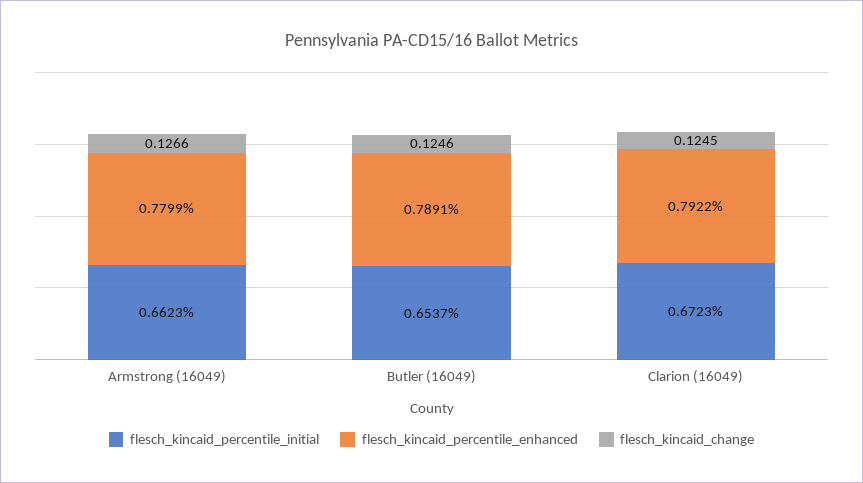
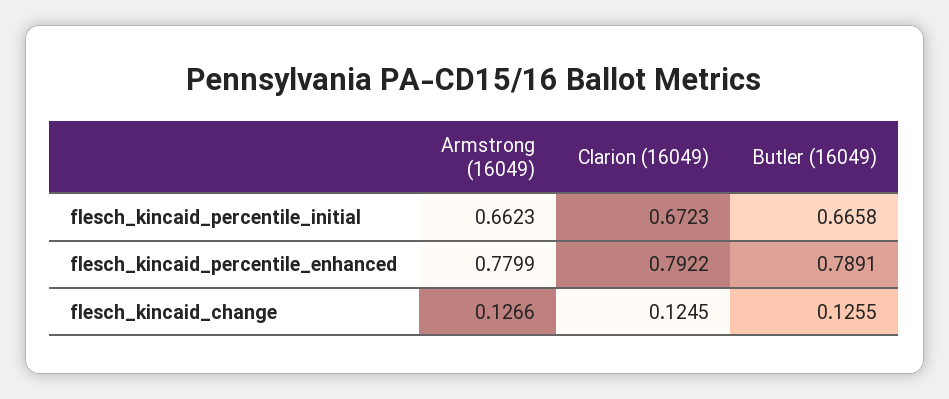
  {
    "flesch_kincaid_percentile_initial": {
      "Armstrong (16049)": 0.6623,
-     "Butler (16049)": 0.6537,
+     "Butler (16049)": 0.6658,
      "Clarion (16049)": 0.6723
    },
    "flesch_kincaid_percentile_enhanced": {
      "Armstrong (16049)": 0.7799,
      "Butler (16049)": 0.7891,
      "Clarion (16049)": 0.7922
    },
    "flesch_kincaid_change": {
      "Armstrong (16049)": 0.1266,
-     "Butler (16049)": 0.1246,
+     "Butler (16049)": 0.1255,
      "Clarion (16049)": 0.1245
    }
  }

